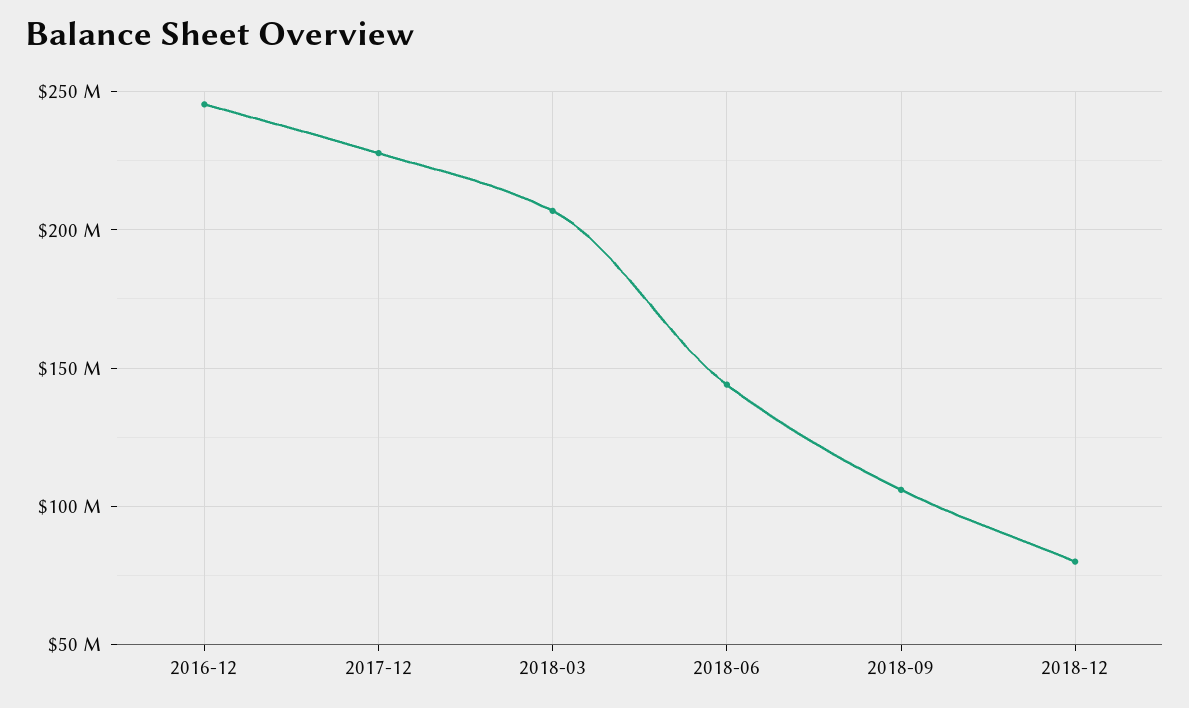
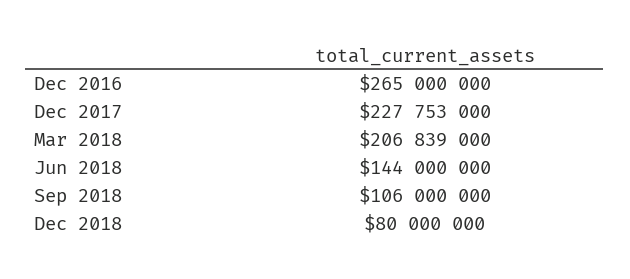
  {
-   "2016-12": 245000000,
+   "2016-12": 265000000,
    "2017-12": 227753000,
    "2018-03": 206839000,
    "2018-06": 144000000,
    "2018-09": 106000000,
    "2018-12": 80000000
  }

